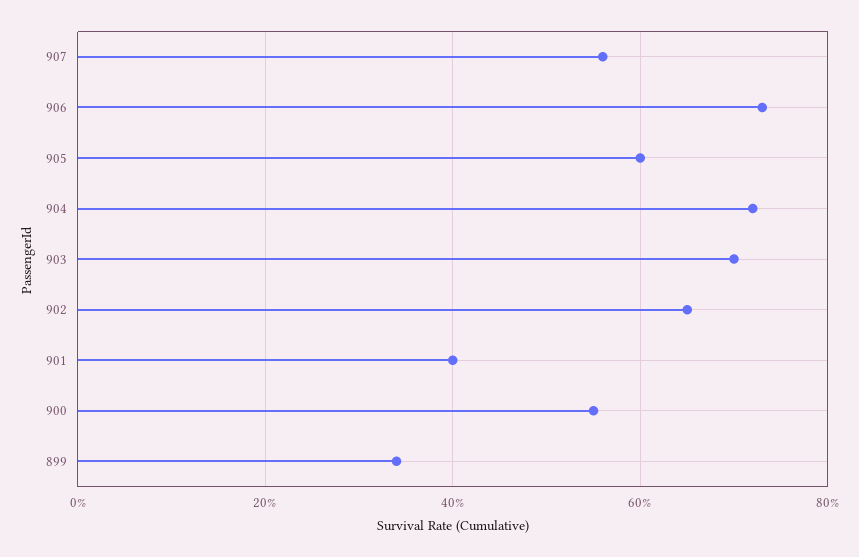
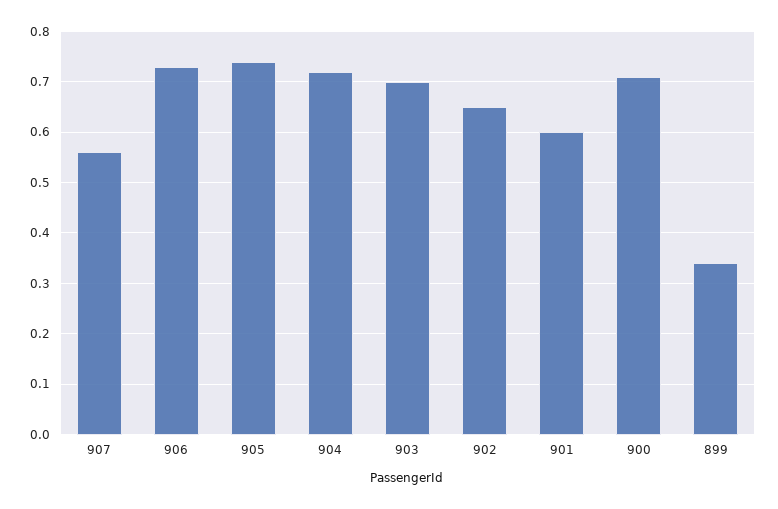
  {
    "907": 0.55,
    "906": 0.75,
-   "905": 0.6,
+   "905": 0.75,
    "904": 0.7,
    "903": 0.7,
    "902": 0.65,
-   "901": 0.4,
+   "901": 0.6,
-   "900": 0.55,
+   "900": 0.7,
    "899": 0.35
  }

